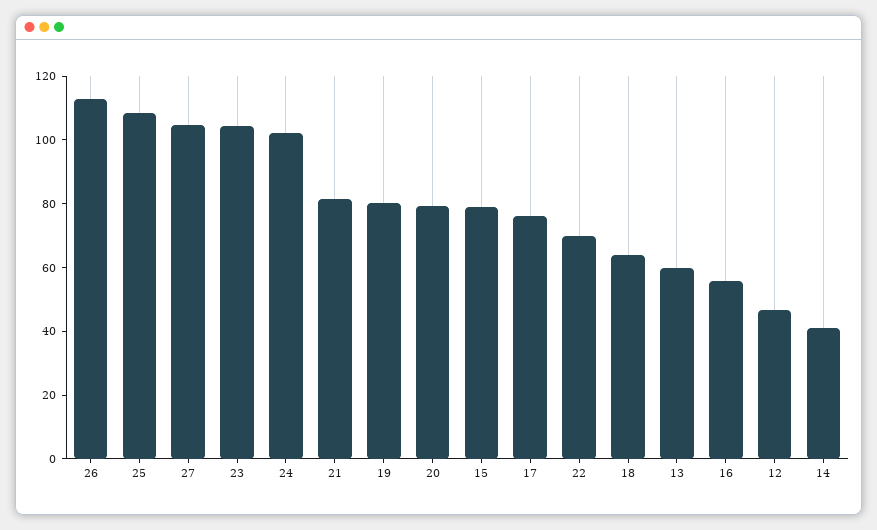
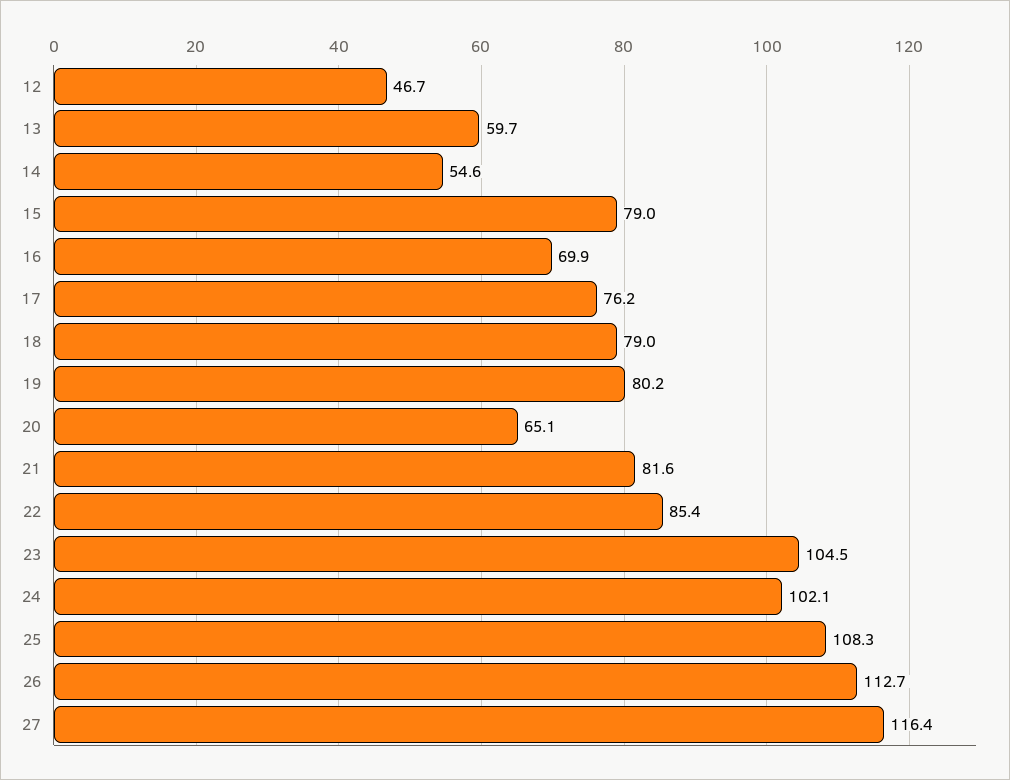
  {
    "26": 112.7,
    "25": 108.3,
-   "27": 105,
+   "27": 116.4,
    "23": 104.5,
    "24": 102.1,
    "21": 81.6,
    "19": 80.2,
-   "20": 80,
+   "20": 65.1,
    "15": 79,
    "17": 76.2,
-   "22": 70,
+   "22": 85.4,
-   "18": 65,
+   "18": 79,
    "13": 59.7,
-   "16": 55,
+   "16": 69.9,
    "12": 46.7,
-   "14": 40
+   "14": 54.6
  }

